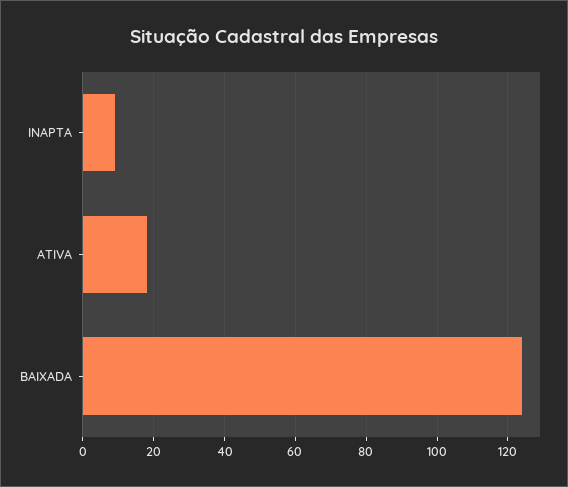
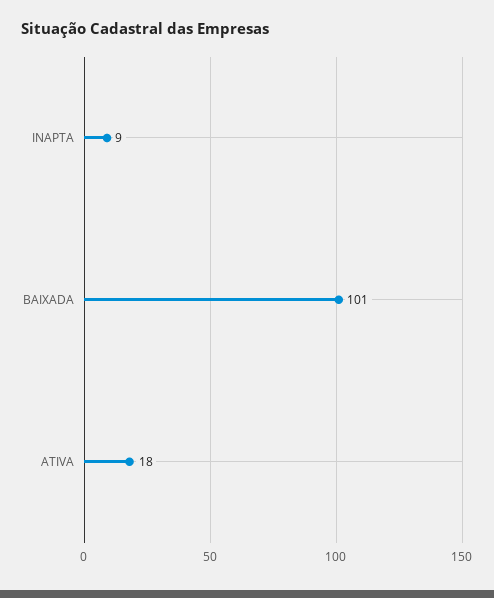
  {
    "INAPTA": 9,
    "ATIVA": 18,
-   "BAIXADA": 125
+   "BAIXADA": 101
  }

